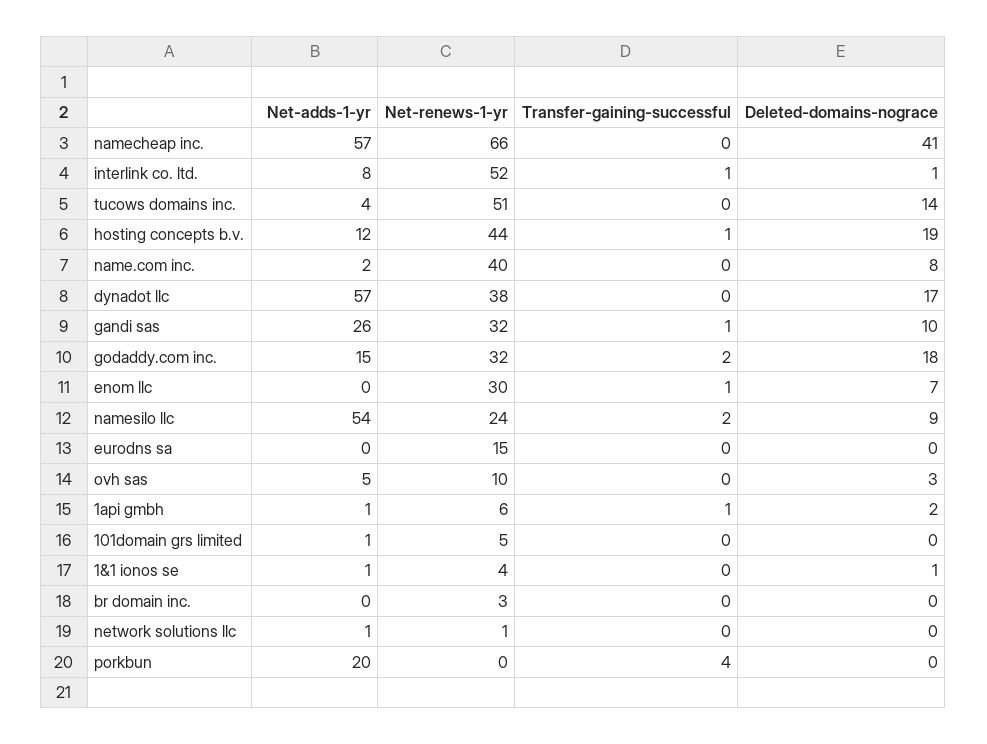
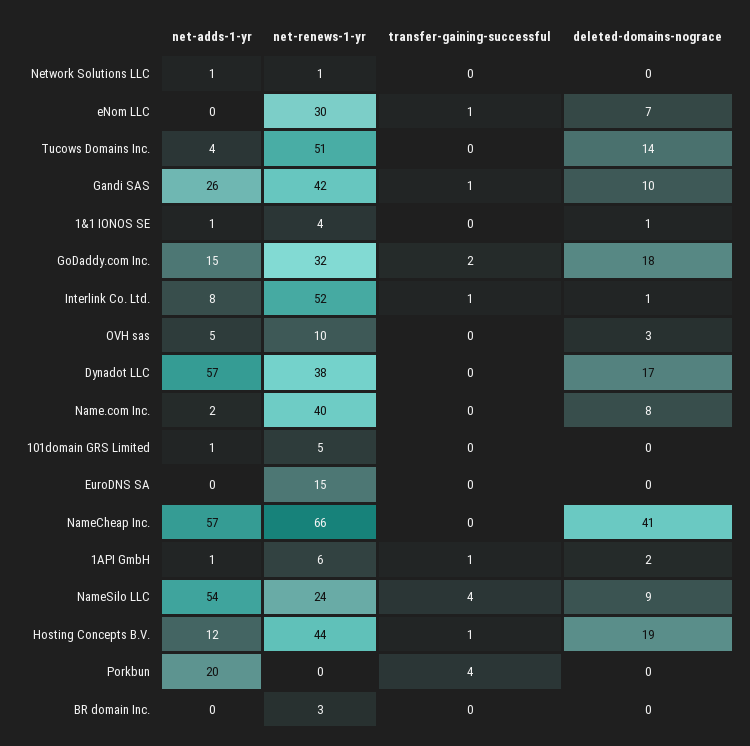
  {
    "Net-adds-1-yr": {
      "namecheap inc.": 57,
      "interlink co. ltd.": 8,
      "tucows domains inc.": 4,
      "hosting concepts b.v.": 12,
      "name.com inc.": 2,
      "dynadot llc": 57,
      "gandi sas": 26,
      "godaddy.com inc.": 15,
      "enom llc": 0,
      "namesilo llc": 54,
      "eurodns sa": 0,
      "ovh sas": 5,
      "1api gmbh": 1,
      "101domain grs limited": 1,
      "1&1 ionos se": 1,
      "br domain inc.": 0,
      "network solutions llc": 1,
      "porkbun": 20
    },
    "Net-renews-1-yr": {
      "namecheap inc.": 66,
      "interlink co. ltd.": 52,
      "tucows domains inc.": 51,
      "hosting concepts b.v.": 44,
      "name.com inc.": 40,
      "dynadot llc": 38,
-     "gandi sas": 32,
+     "gandi sas": 42,
      "godaddy.com inc.": 32,
      "enom llc": 30,
      "namesilo llc": 24,
      "eurodns sa": 15,
      "ovh sas": 10,
      "1api gmbh": 6,
      "101domain grs limited": 5,
      "1&1 ionos se": 4,
      "br domain inc.": 3,
      "network solutions llc": 1,
      "porkbun": 0
    },
    "Transfer-gaining-successful": {
      "namecheap inc.": 0,
      "interlink co. ltd.": 1,
      "tucows domains inc.": 0,
      "hosting concepts b.v.": 1,
      "name.com inc.": 0,
      "dynadot llc": 0,
      "gandi sas": 1,
      "godaddy.com inc.": 2,
      "enom llc": 1,
-     "namesilo llc": 2,
+     "namesilo llc": 4,
      "eurodns sa": 0,
      "ovh sas": 0,
      "1api gmbh": 1,
      "101domain grs limited": 0,
      "1&1 ionos se": 0,
      "br domain inc.": 0,
      "network solutions llc": 0,
      "porkbun": 4
    },
    "Deleted-domains-nograce": {
      "namecheap inc.": 41,
      "interlink co. ltd.": 1,
      "tucows domains inc.": 14,
      "hosting concepts b.v.": 19,
      "name.com inc.": 8,
      "dynadot llc": 17,
      "gandi sas": 10,
      "godaddy.com inc.": 18,
      "enom llc": 7,
      "namesilo llc": 9,
      "eurodns sa": 0,
      "ovh sas": 3,
      "1api gmbh": 2,
      "101domain grs limited": 0,
      "1&1 ionos se": 1,
      "br domain inc.": 0,
      "network solutions llc": 0,
      "porkbun": 0
    }
  }

